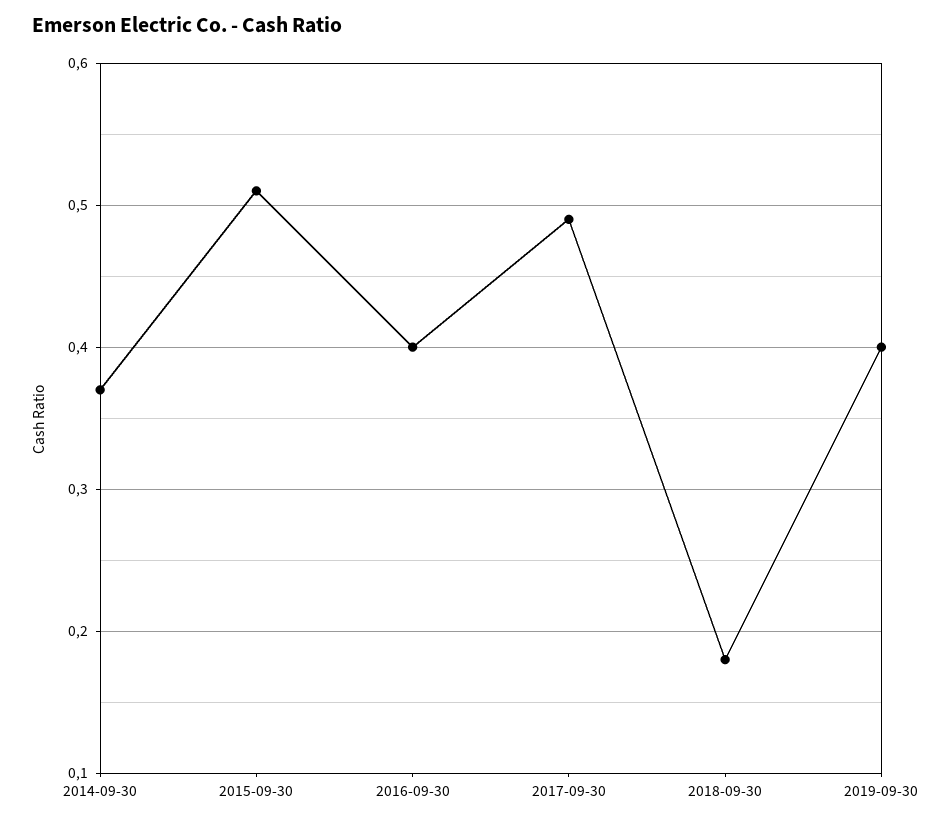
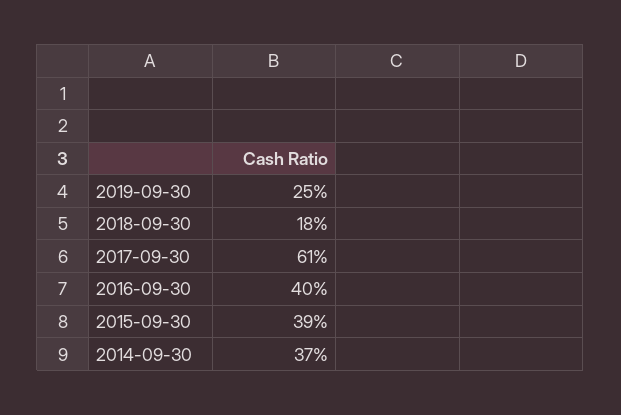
  {
    "2014-09-30": 0.37,
-   "2015-09-30": 0.51,
+   "2015-09-30": 0.39,
    "2016-09-30": 0.4,
-   "2017-09-30": 0.49,
+   "2017-09-30": 0.61,
    "2018-09-30": 0.18,
-   "2019-09-30": 0.4
+   "2019-09-30": 0.25
  }

